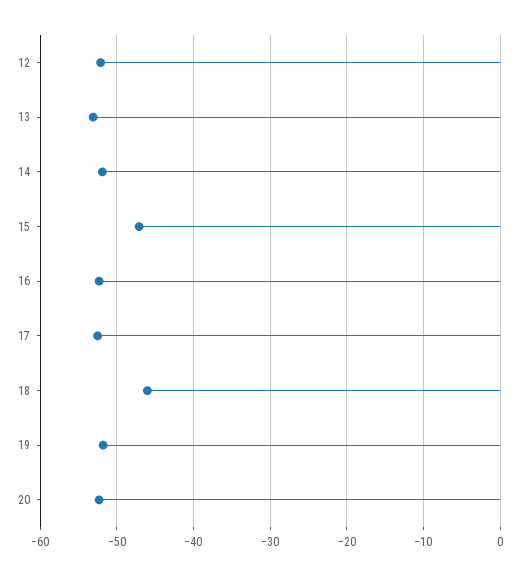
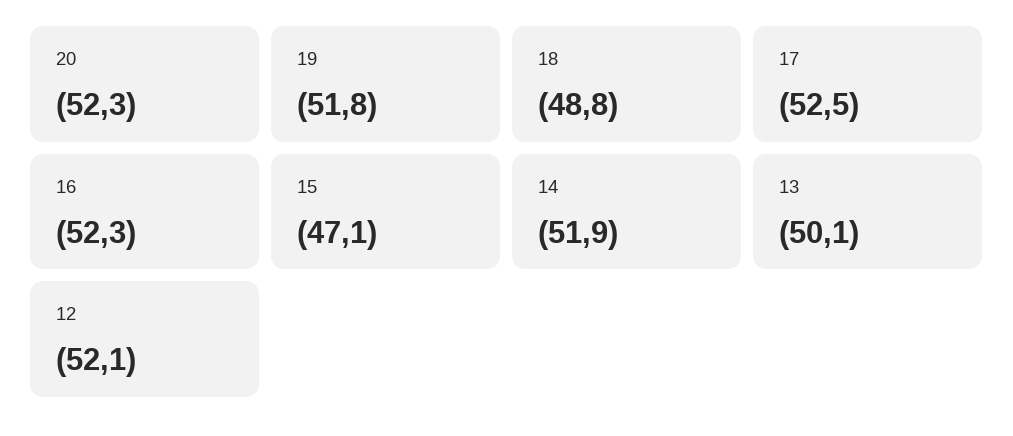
  {
    "12": -52.1,
-   "13": -53,
+   "13": -50.1,
    "14": -51.9,
    "15": -47.1,
    "16": -52.3,
    "17": -52.5,
-   "18": -46,
+   "18": -48.8,
    "19": -51.8,
    "20": -52.3
  }

